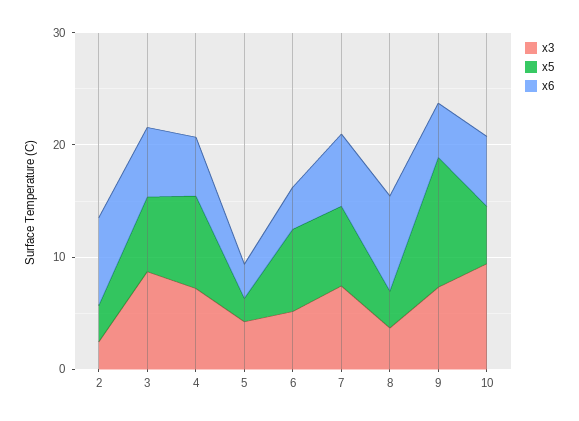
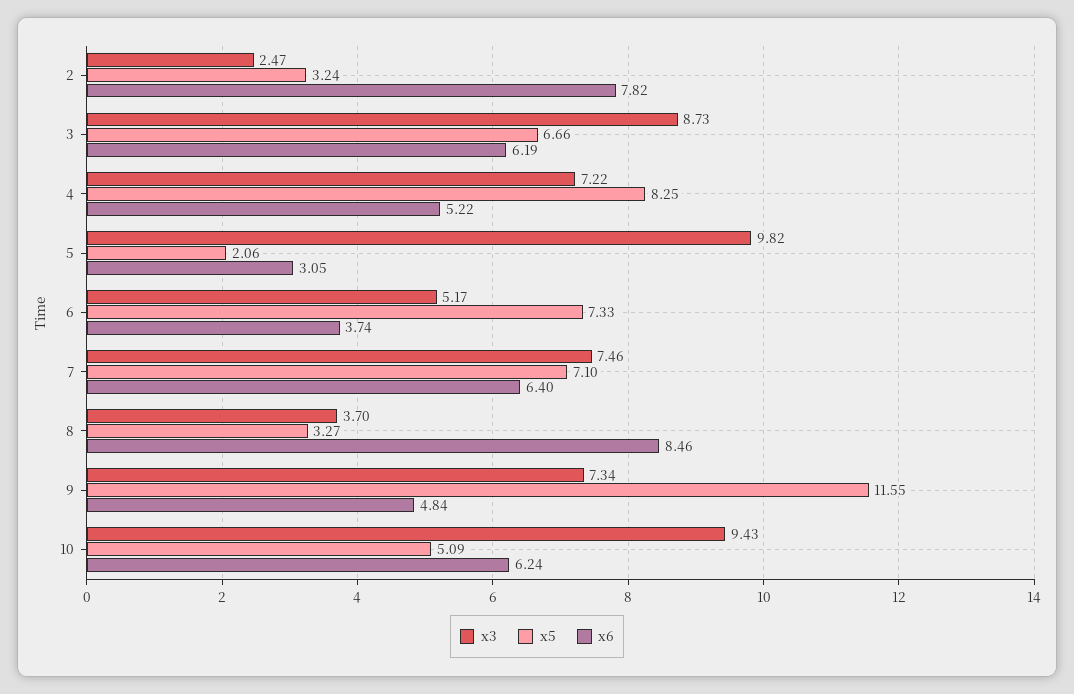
  {
    "x3": {
      "2": 2.47,
      "3": 8.73,
      "4": 7.22,
-     "5": 4,
+     "5": 9.82,
      "6": 5.17,
      "7": 7.46,
      "8": 3.7,
      "9": 7.34,
      "10": 9.43
    },
    "x5": {
      "2": 3.24,
      "3": 6.66,
      "4": 8.25,
      "5": 2.06,
      "6": 7.33,
      "7": 7.1,
      "8": 3.27,
      "9": 11.55,
      "10": 5.09
    },
    "x6": {
      "2": 7.82,
      "3": 6.19,
      "4": 5.22,
      "5": 3.05,
      "6": 3.74,
      "7": 6.4,
      "8": 8.46,
      "9": 4.84,
      "10": 6.24
    }
  }

